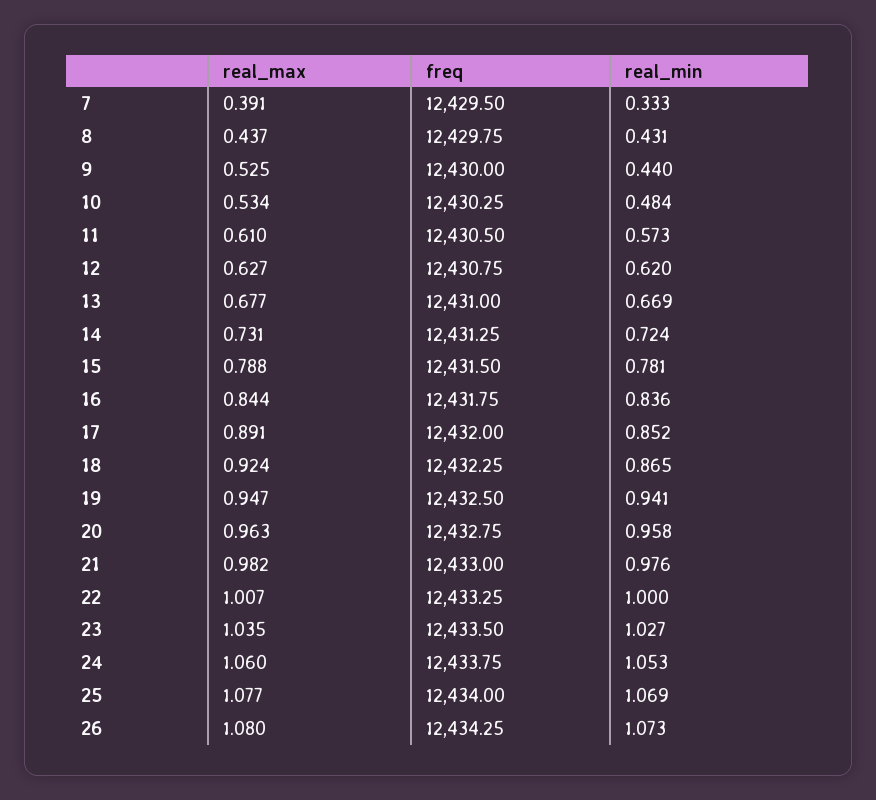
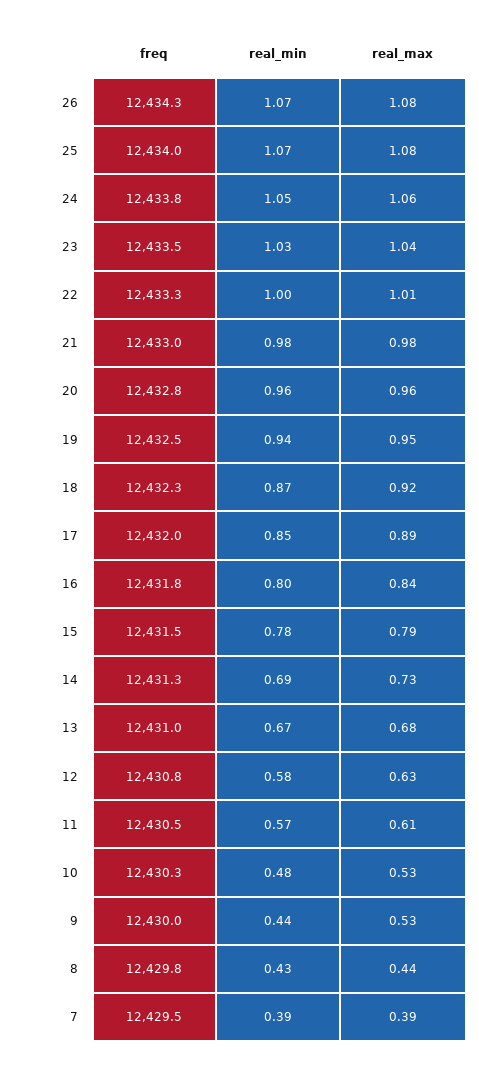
  {
    "real_max": {
      "7": 0.391,
      "8": 0.437,
      "9": 0.525,
      "10": 0.534,
      "11": 0.61,
      "12": 0.627,
      "13": 0.677,
      "14": 0.731,
      "15": 0.788,
      "16": 0.844,
      "17": 0.891,
      "18": 0.924,
      "19": 0.947,
      "20": 0.963,
      "21": 0.982,
      "22": 1.007,
      "23": 1.035,
      "24": 1.06,
      "25": 1.077,
      "26": 1.08
    },
    "freq": {
      "7": 12429.5,
      "8": 12429.75,
      "9": 12430,
      "10": 12430.25,
      "11": 12430.5,
      "12": 12430.75,
      "13": 12431,
      "14": 12431.25,
      "15": 12431.5,
      "16": 12431.75,
      "17": 12432,
      "18": 12432.25,
      "19": 12432.5,
      "20": 12432.75,
      "21": 12433,
      "22": 12433.25,
      "23": 12433.5,
      "24": 12433.75,
      "25": 12434,
      "26": 12434.25
    },
    "real_min": {
-     "7": 0.333,
+     "7": 0.39,
      "8": 0.431,
      "9": 0.44,
      "10": 0.484,
      "11": 0.573,
-     "12": 0.62,
+     "12": 0.58,
      "13": 0.669,
-     "14": 0.724,
+     "14": 0.69,
      "15": 0.781,
-     "16": 0.836,
+     "16": 0.8,
      "17": 0.852,
      "18": 0.865,
      "19": 0.941,
      "20": 0.958,
      "21": 0.976,
      "22": 1,
      "23": 1.027,
      "24": 1.053,
      "25": 1.069,
      "26": 1.073
    }
  }

